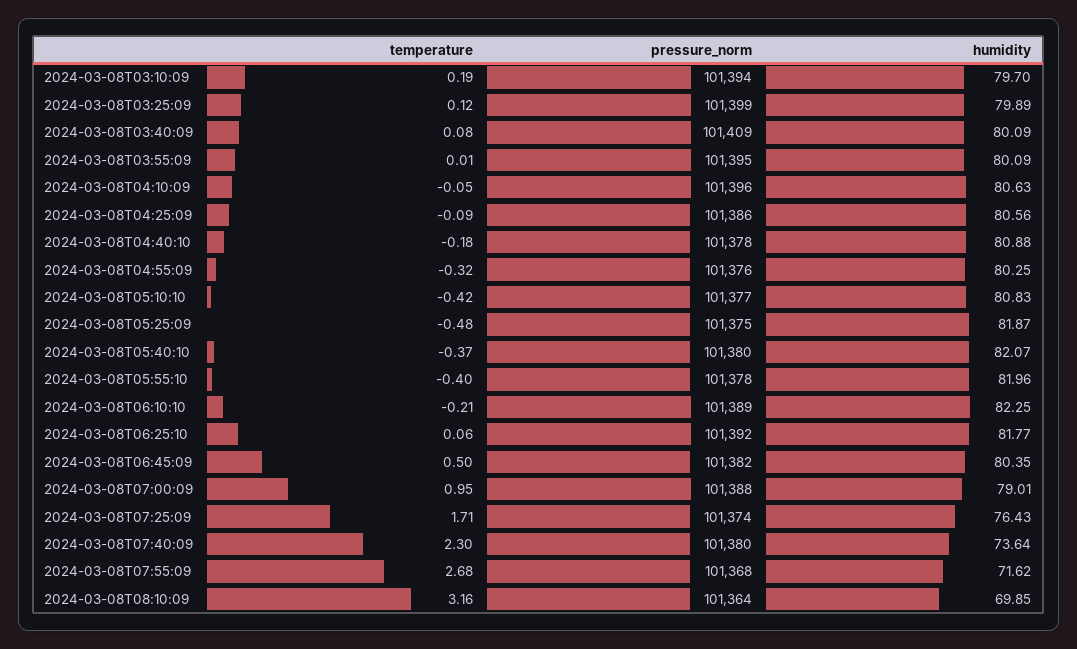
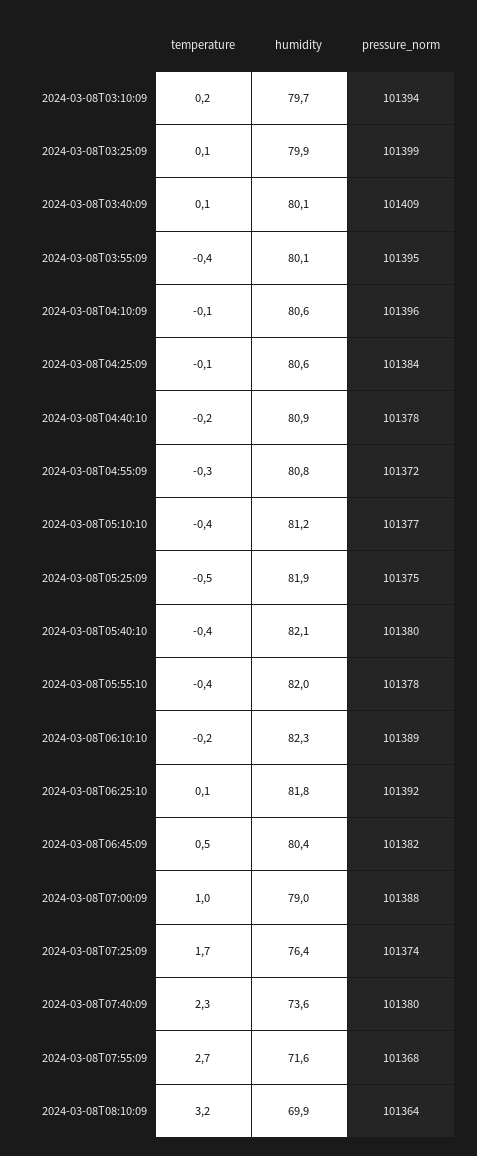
  {
    "temperature": {
      "2024-03-08T03:10:09": 0.19,
      "2024-03-08T03:25:09": 0.12,
      "2024-03-08T03:40:09": 0.08,
-     "2024-03-08T03:55:09": 0.01,
+     "2024-03-08T03:55:09": -0.4,
      "2024-03-08T04:10:09": -0.05,
      "2024-03-08T04:25:09": -0.09,
      "2024-03-08T04:40:10": -0.18,
      "2024-03-08T04:55:09": -0.32,
      "2024-03-08T05:10:10": -0.42,
      "2024-03-08T05:25:09": -0.48,
      "2024-03-08T05:40:10": -0.37,
      "2024-03-08T05:55:10": -0.4,
      "2024-03-08T06:10:10": -0.21,
      "2024-03-08T06:25:10": 0.06,
      "2024-03-08T06:45:09": 0.5,
      "2024-03-08T07:00:09": 0.95,
      "2024-03-08T07:25:09": 1.71,
      "2024-03-08T07:40:09": 2.3,
      "2024-03-08T07:55:09": 2.68,
      "2024-03-08T08:10:09": 3.16
    },
    "pressure_norm": {
      "2024-03-08T03:10:09": 101394,
      "2024-03-08T03:25:09": 101399,
      "2024-03-08T03:40:09": 101409,
      "2024-03-08T03:55:09": 101395,
      "2024-03-08T04:10:09": 101396,
-     "2024-03-08T04:25:09": 101386,
+     "2024-03-08T04:25:09": 101384,
      "2024-03-08T04:40:10": 101378,
-     "2024-03-08T04:55:09": 101376,
+     "2024-03-08T04:55:09": 101372,
      "2024-03-08T05:10:10": 101377,
      "2024-03-08T05:25:09": 101375,
      "2024-03-08T05:40:10": 101380,
      "2024-03-08T05:55:10": 101378,
      "2024-03-08T06:10:10": 101389,
      "2024-03-08T06:25:10": 101392,
      "2024-03-08T06:45:09": 101382,
      "2024-03-08T07:00:09": 101388,
      "2024-03-08T07:25:09": 101374,
      "2024-03-08T07:40:09": 101380,
      "2024-03-08T07:55:09": 101368,
      "2024-03-08T08:10:09": 101364
    },
    "humidity": {
      "2024-03-08T03:10:09": 79.7,
      "2024-03-08T03:25:09": 79.89,
      "2024-03-08T03:40:09": 80.09,
      "2024-03-08T03:55:09": 80.09,
      "2024-03-08T04:10:09": 80.63,
      "2024-03-08T04:25:09": 80.56,
      "2024-03-08T04:40:10": 80.88,
-     "2024-03-08T04:55:09": 80.25,
+     "2024-03-08T04:55:09": 80.8,
-     "2024-03-08T05:10:10": 80.83,
+     "2024-03-08T05:10:10": 81.2,
      "2024-03-08T05:25:09": 81.87,
      "2024-03-08T05:40:10": 82.07,
      "2024-03-08T05:55:10": 81.96,
      "2024-03-08T06:10:10": 82.25,
      "2024-03-08T06:25:10": 81.77,
      "2024-03-08T06:45:09": 80.35,
      "2024-03-08T07:00:09": 79.01,
      "2024-03-08T07:25:09": 76.43,
      "2024-03-08T07:40:09": 73.64,
      "2024-03-08T07:55:09": 71.62,
      "2024-03-08T08:10:09": 69.85
    }
  }

